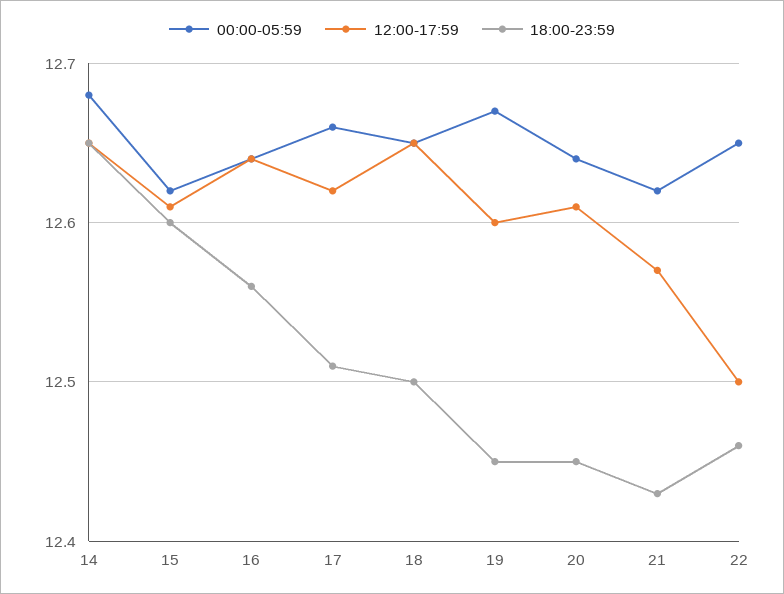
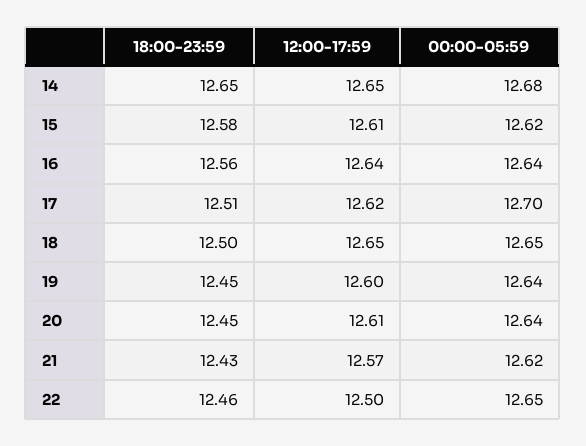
  {
    "00:00-05:59": {
      "14": 12.68,
      "15": 12.62,
      "16": 12.64,
-     "17": 12.66,
+     "17": 12.7,
      "18": 12.65,
-     "19": 12.67,
+     "19": 12.64,
      "20": 12.64,
      "21": 12.62,
      "22": 12.65
    },
    "12:00-17:59": {
      "14": 12.65,
      "15": 12.61,
      "16": 12.64,
      "17": 12.62,
      "18": 12.65,
      "19": 12.6,
      "20": 12.61,
      "21": 12.57,
      "22": 12.5
    },
    "18:00-23:59": {
      "14": 12.65,
-     "15": 12.6,
+     "15": 12.58,
      "16": 12.56,
      "17": 12.51,
      "18": 12.5,
      "19": 12.45,
      "20": 12.45,
      "21": 12.43,
      "22": 12.46
    }
  }

